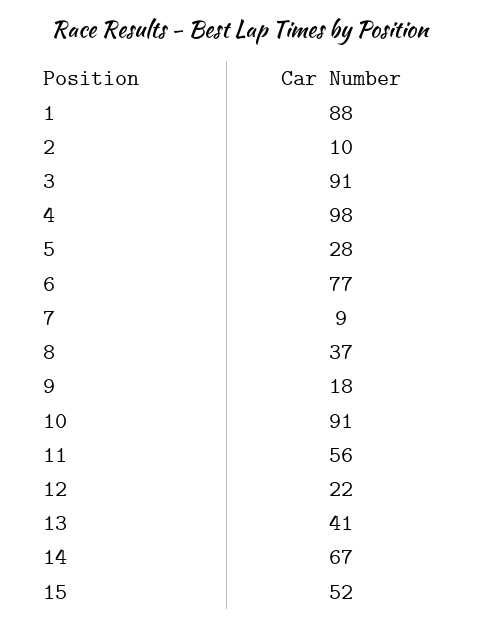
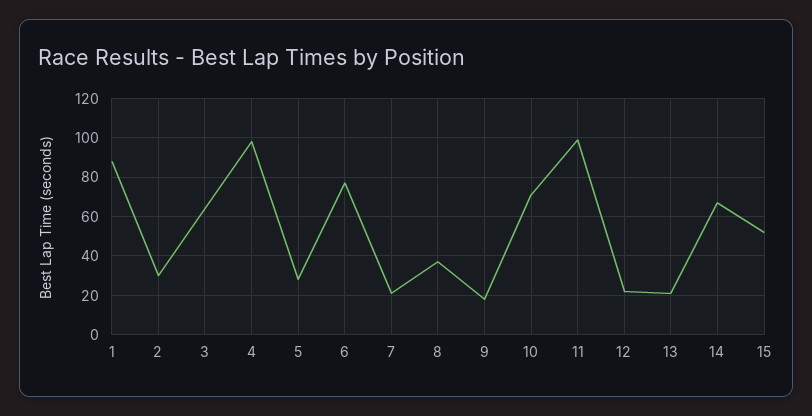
  {
    "1": 88,
-   "2": 10,
+   "2": 30,
-   "3": 91,
+   "3": 65,
    "4": 98,
    "5": 28,
    "6": 77,
-   "7": 9,
+   "7": 20,
    "8": 37,
    "9": 18,
-   "10": 91,
+   "10": 70,
-   "11": 56,
+   "11": 100,
    "12": 22,
-   "13": 41,
+   "13": 20,
    "14": 67,
    "15": 52
  }

